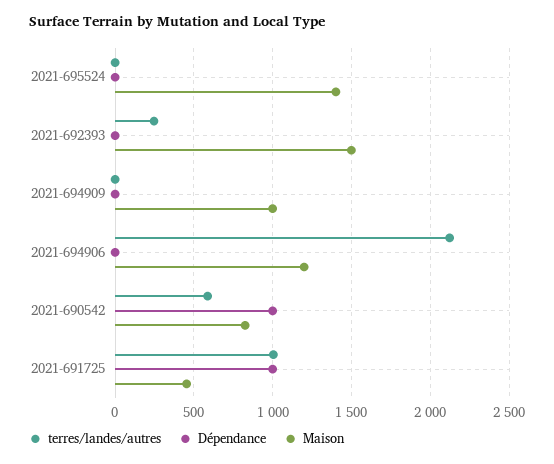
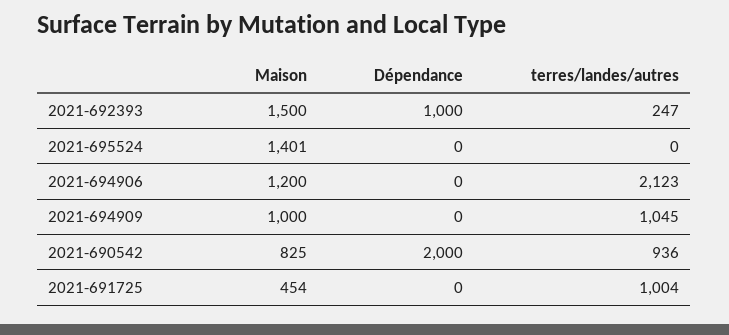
  {
    "terres/landes/autres": {
      "2021-695524": 0,
      "2021-692393": 247,
-     "2021-694909": 0,
+     "2021-694909": 1045,
      "2021-694906": 2123,
-     "2021-690542": 600,
+     "2021-690542": 936,
      "2021-691725": 1004
    },
    "Dépendance": {
      "2021-695524": 0,
-     "2021-692393": 0,
+     "2021-692393": 1000,
      "2021-694909": 0,
      "2021-694906": 0,
-     "2021-690542": 1000,
+     "2021-690542": 2000,
-     "2021-691725": 1000
+     "2021-691725": 0
    },
    "Maison": {
      "2021-695524": 1401,
      "2021-692393": 1500,
      "2021-694909": 1000,
      "2021-694906": 1200,
      "2021-690542": 825,
      "2021-691725": 454
    }
  }

